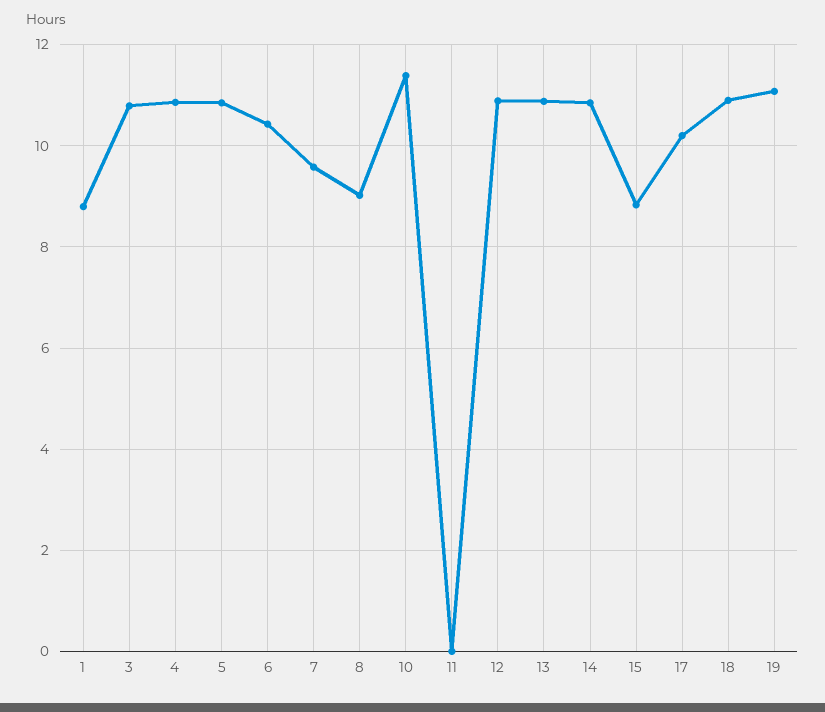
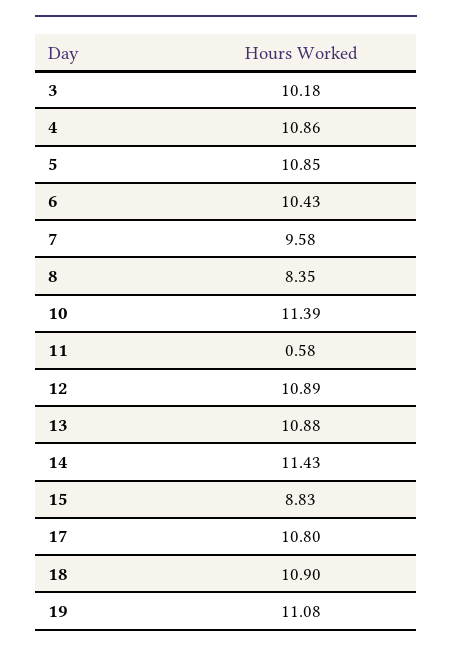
  {
-   "1": 8.8,
-   "3": 10.8,
+   "3": 10.18,
    "4": 10.86,
    "5": 10.85,
    "6": 10.43,
    "7": 9.58,
-   "8": 9,
+   "8": 8.35,
    "10": 11.39,
-   "11": 0,
+   "11": 0.58,
    "12": 10.89,
    "13": 10.88,
-   "14": 10.8,
+   "14": 11.43,
    "15": 8.83,
-   "17": 10.2,
+   "17": 10.8,
    "18": 10.9,
    "19": 11.08
  }

